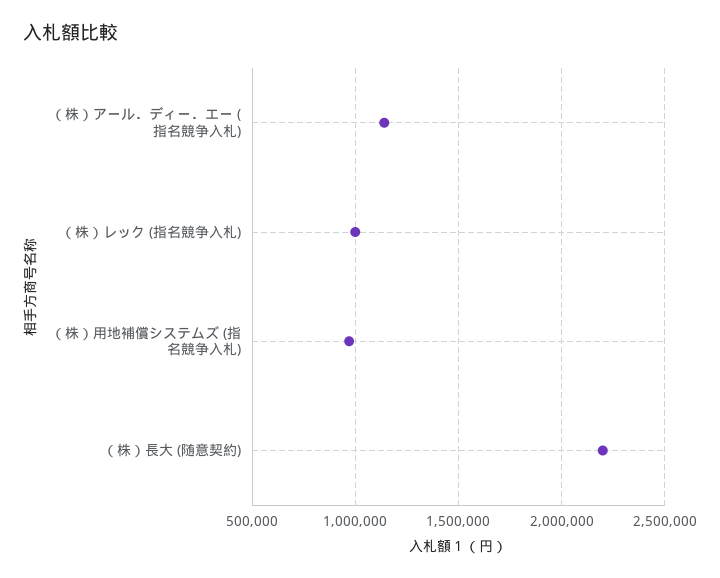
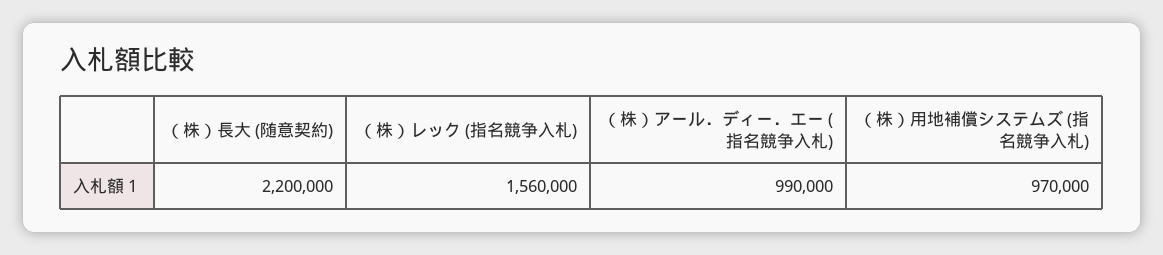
  {
-   "（株）アール．ディー．エー (指名競争入札)": 1150000,
+   "（株）アール．ディー．エー (指名競争入札)": 990000,
-   "（株）レック (指名競争入札)": 1000000,
+   "（株）レック (指名競争入札)": 1560000,
    "（株）用地補償システムズ (指名競争入札)": 970000,
    "（株）長大 (随意契約)": 2200000
  }

